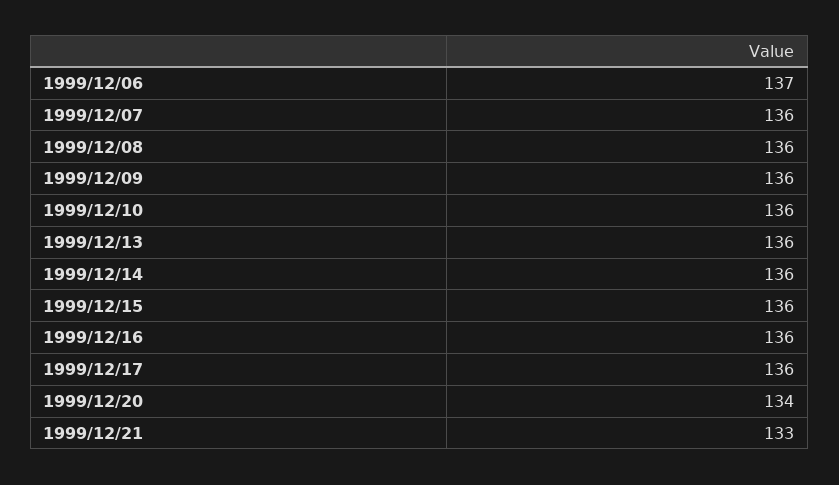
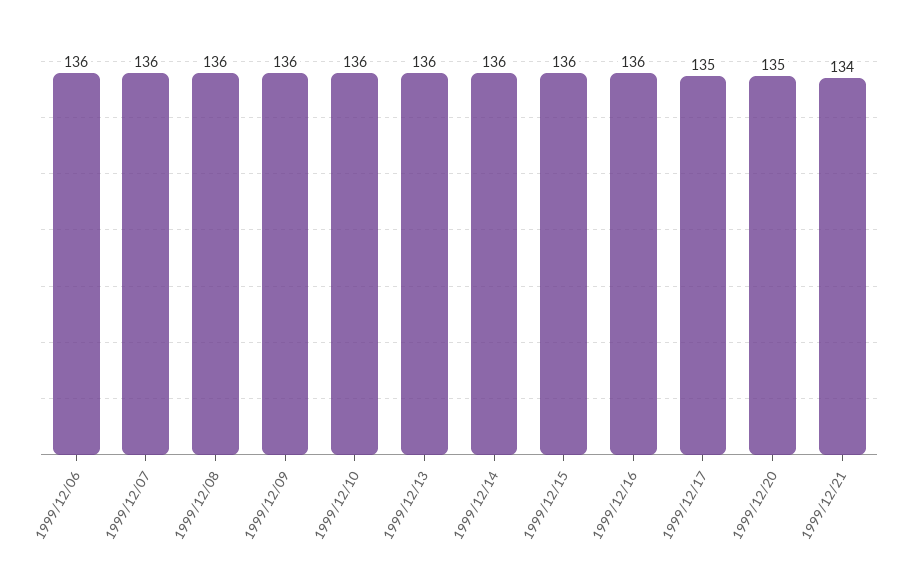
  {
-   "1999/12/06": 137,
+   "1999/12/06": 136,
    "1999/12/07": 136,
    "1999/12/08": 136,
    "1999/12/09": 136,
    "1999/12/10": 136,
    "1999/12/13": 136,
    "1999/12/14": 136,
    "1999/12/15": 136,
    "1999/12/16": 136,
-   "1999/12/17": 136,
+   "1999/12/17": 135,
-   "1999/12/20": 134,
+   "1999/12/20": 135,
-   "1999/12/21": 133
+   "1999/12/21": 134
  }

